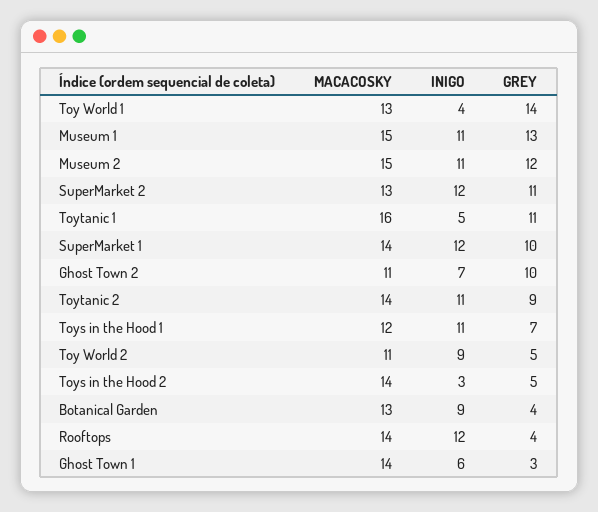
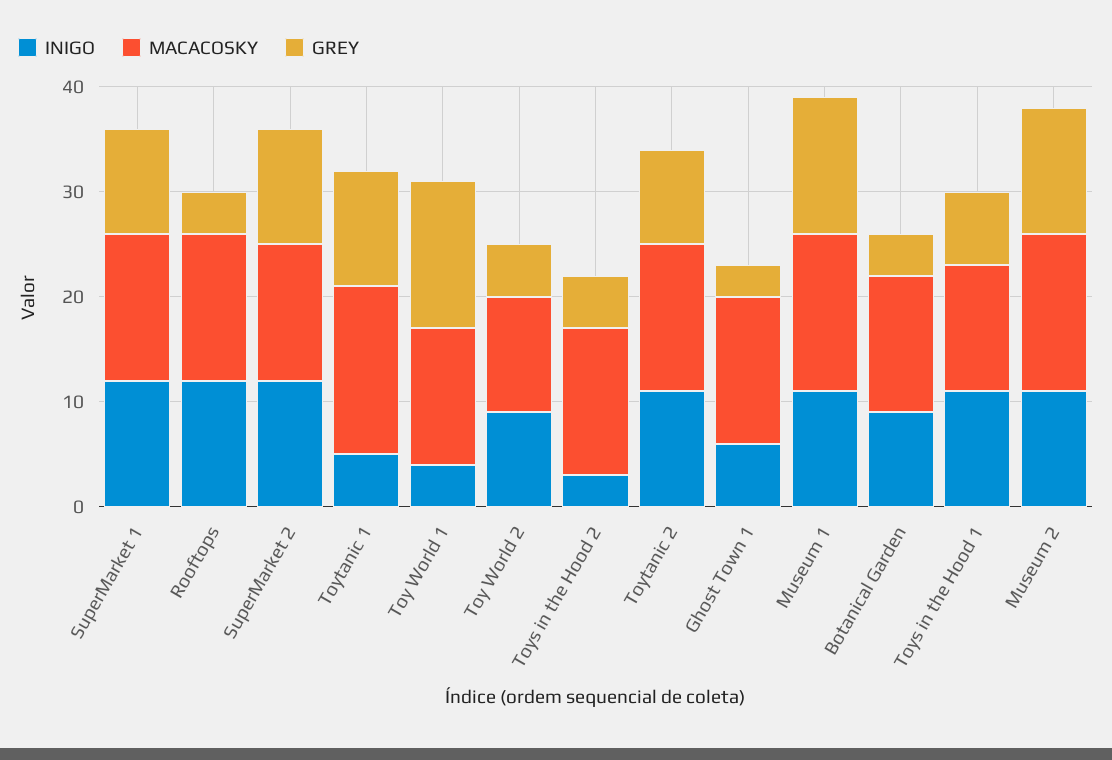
  {
    "MACACOSKY": {
      "Toy World 1": 13,
      "Museum 1": 15,
      "Museum 2": 15,
      "SuperMarket 2": 13,
      "Toytanic 1": 16,
      "SuperMarket 1": 14,
-     "Ghost Town 2": 11,
      "Toytanic 2": 14,
      "Toys in the Hood 1": 12,
      "Toy World 2": 11,
      "Toys in the Hood 2": 14,
      "Botanical Garden": 13,
      "Rooftops": 14,
      "Ghost Town 1": 14
    },
    "INIGO": {
      "Toy World 1": 4,
      "Museum 1": 11,
      "Museum 2": 11,
      "SuperMarket 2": 12,
      "Toytanic 1": 5,
      "SuperMarket 1": 12,
-     "Ghost Town 2": 7,
      "Toytanic 2": 11,
      "Toys in the Hood 1": 11,
      "Toy World 2": 9,
      "Toys in the Hood 2": 3,
      "Botanical Garden": 9,
      "Rooftops": 12,
      "Ghost Town 1": 6
    },
    "GREY": {
      "Toy World 1": 14,
      "Museum 1": 13,
      "Museum 2": 12,
      "SuperMarket 2": 11,
      "Toytanic 1": 11,
      "SuperMarket 1": 10,
-     "Ghost Town 2": 10,
      "Toytanic 2": 9,
      "Toys in the Hood 1": 7,
      "Toy World 2": 5,
      "Toys in the Hood 2": 5,
      "Botanical Garden": 4,
      "Rooftops": 4,
      "Ghost Town 1": 3
    }
  }

